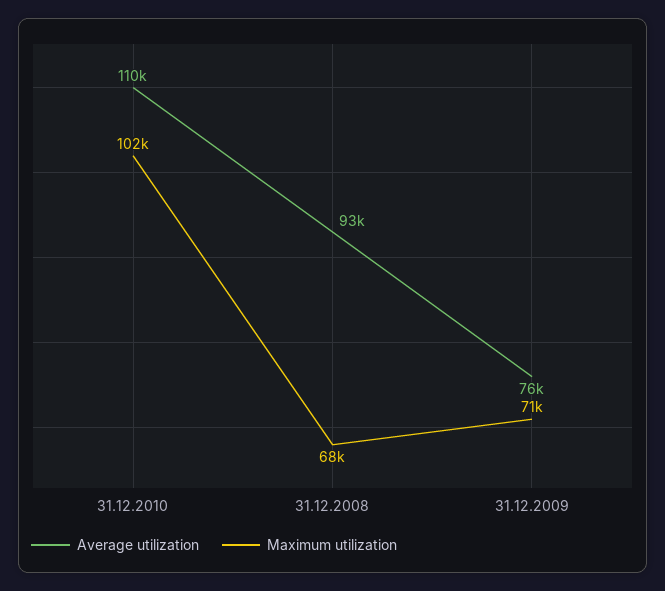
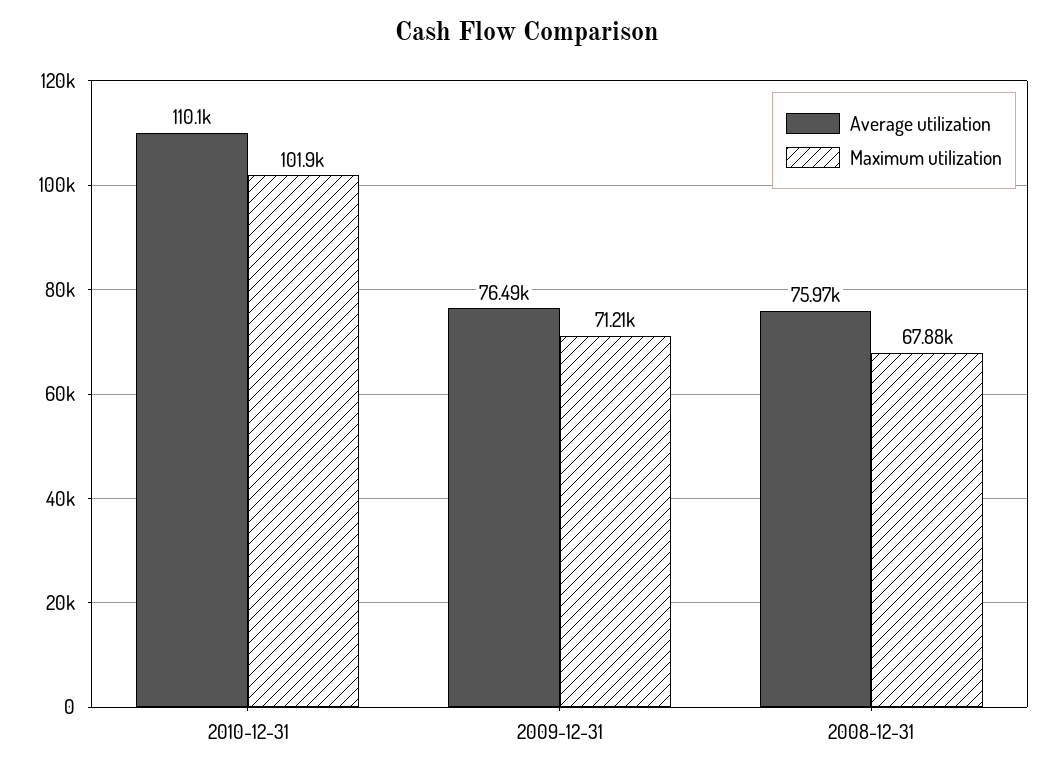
  {
    "Average utilization": {
      "31.12.2010": 110100,
-     "31.12.2008": 93000,
+     "31.12.2008": 75970,
      "31.12.2009": 76490
    },
    "Maximum utilization": {
      "31.12.2010": 101900,
      "31.12.2008": 67880,
      "31.12.2009": 71210
    }
  }

